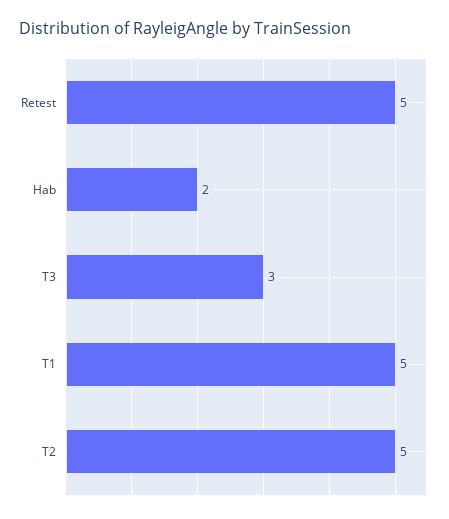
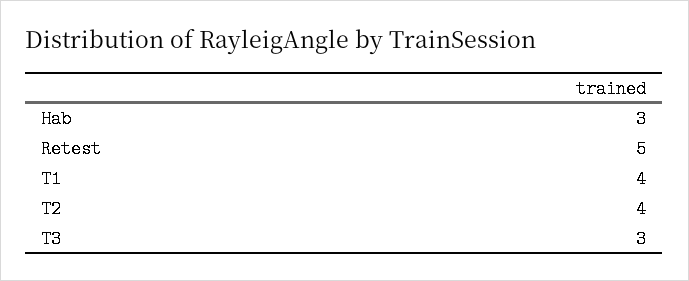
  {
    "Retest": 5,
-   "Hab": 2,
+   "Hab": 3,
    "T3": 3,
-   "T1": 5,
+   "T1": 4,
-   "T2": 5
+   "T2": 4
  }

